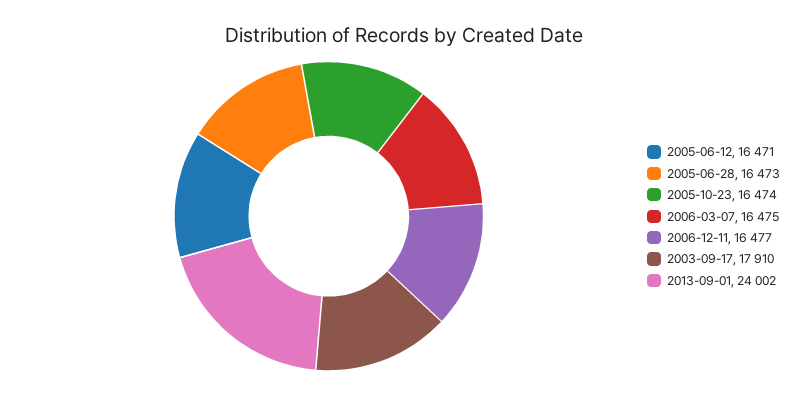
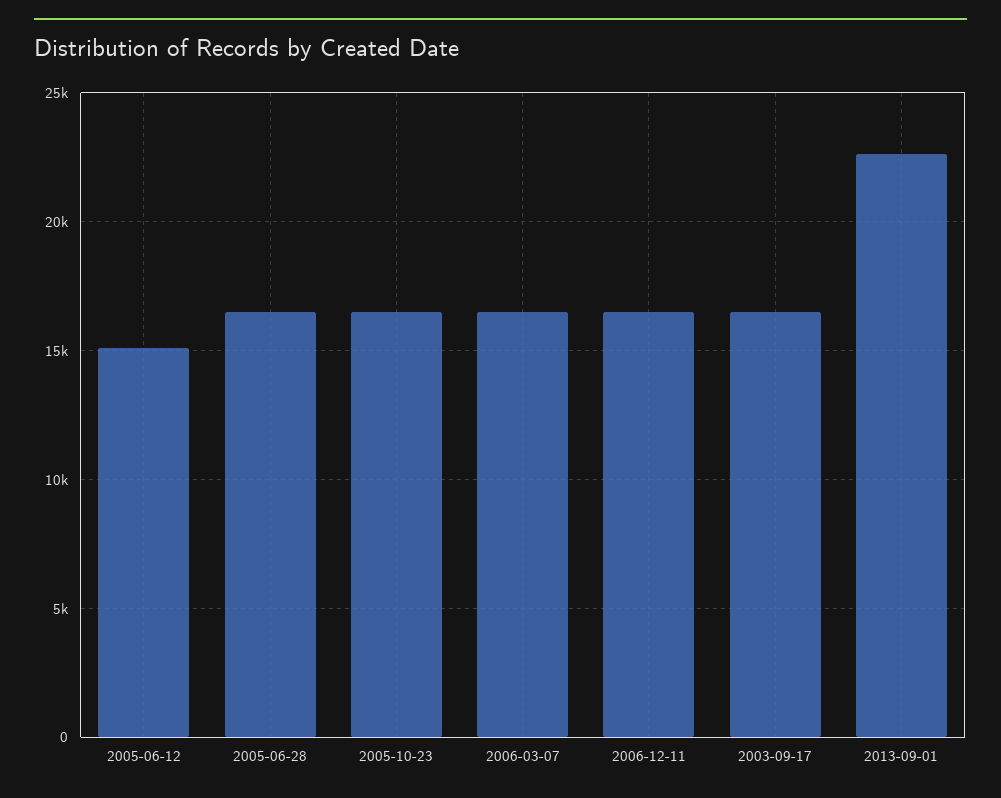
  {
-   "2005-06-12": 16471,
+   "2005-06-12": 15000,
    "2005-06-28": 16473,
    "2005-10-23": 16474,
    "2006-03-07": 16475,
    "2006-12-11": 16477,
-   "2003-09-17": 17910,
+   "2003-09-17": 16500,
-   "2013-09-01": 24002
+   "2013-09-01": 22500
  }

